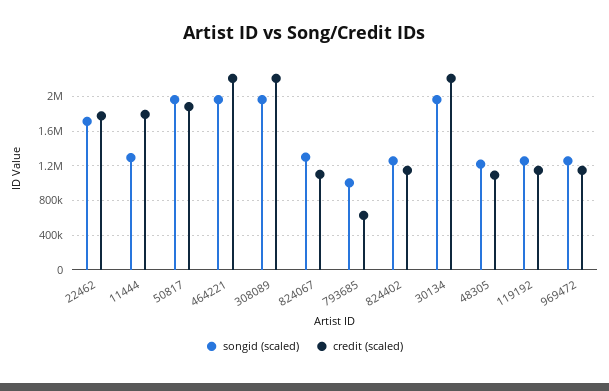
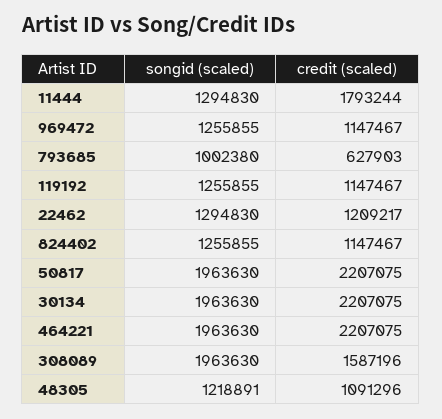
  {
    "songid (scaled)": {
-     "22462": 1700000,
+     "22462": 1294830,
      "11444": 1294830,
      "50817": 1963630,
      "464221": 1963630,
      "308089": 1963630,
-     "824067": 1300000,
      "793685": 1002380,
      "824402": 1255855,
      "30134": 1963630,
      "48305": 1218891,
      "119192": 1255855,
      "969472": 1255855
    },
    "credit (scaled)": {
-     "22462": 1800000,
+     "22462": 1209217,
      "11444": 1793244,
-     "50817": 1900000,
+     "50817": 2207075,
      "464221": 2207075,
-     "308089": 2200000,
+     "308089": 1587196,
-     "824067": 1100000,
      "793685": 627903,
      "824402": 1147467,
      "30134": 2207075,
      "48305": 1091296,
      "119192": 1147467,
      "969472": 1147467
    }
  }

